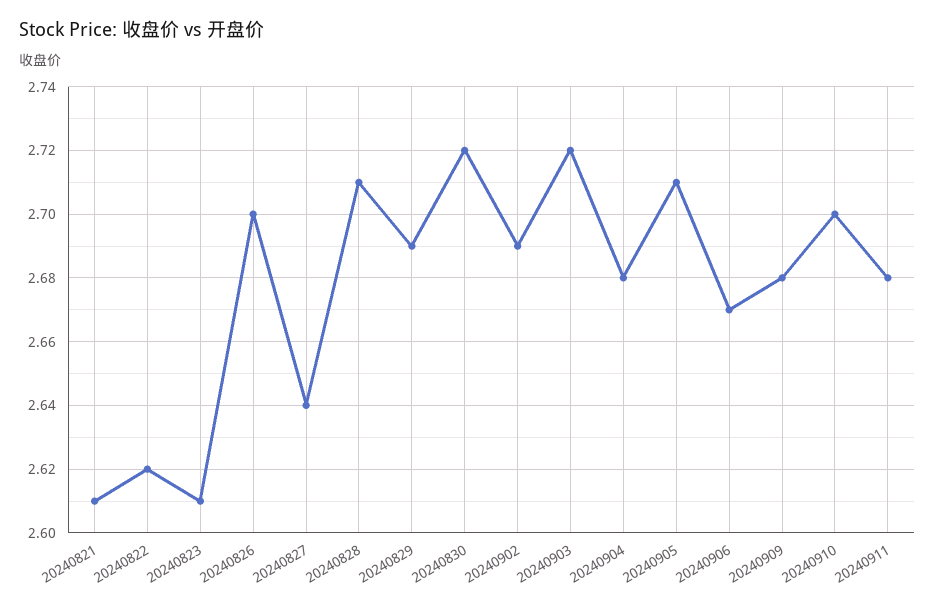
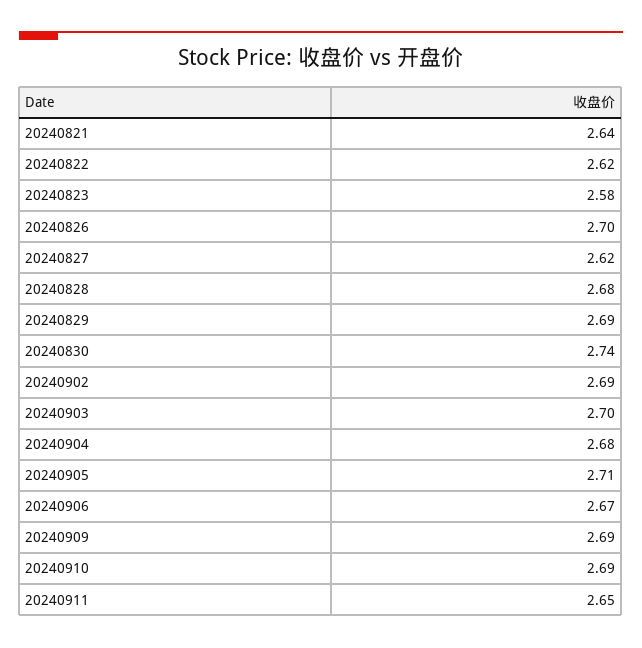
  {
-   "20240821": 2.61,
+   "20240821": 2.64,
    "20240822": 2.62,
-   "20240823": 2.61,
+   "20240823": 2.58,
    "20240826": 2.7,
-   "20240827": 2.64,
+   "20240827": 2.62,
-   "20240828": 2.71,
+   "20240828": 2.68,
    "20240829": 2.69,
-   "20240830": 2.72,
+   "20240830": 2.74,
    "20240902": 2.69,
-   "20240903": 2.72,
+   "20240903": 2.7,
    "20240904": 2.68,
    "20240905": 2.71,
    "20240906": 2.67,
-   "20240909": 2.68,
+   "20240909": 2.69,
-   "20240910": 2.7,
+   "20240910": 2.69,
-   "20240911": 2.68
+   "20240911": 2.65
  }

